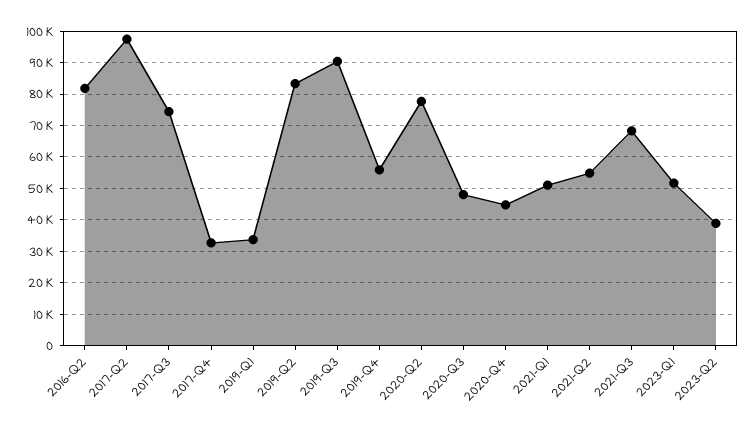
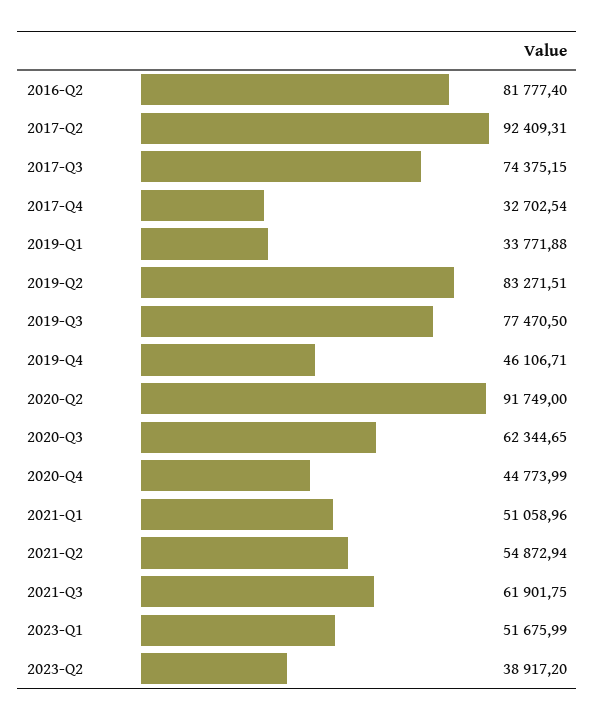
  {
    "2016-Q2": 81777.4,
-   "2017-Q2": 98000,
+   "2017-Q2": 92409.31,
    "2017-Q3": 74375.15,
    "2017-Q4": 32702.54,
    "2019-Q1": 33771.88,
    "2019-Q2": 83271.51,
-   "2019-Q3": 90000,
+   "2019-Q3": 77470.5,
-   "2019-Q4": 56000,
+   "2019-Q4": 46106.71,
-   "2020-Q2": 78000,
+   "2020-Q2": 91749,
-   "2020-Q3": 48000,
+   "2020-Q3": 62344.65,
    "2020-Q4": 44773.99,
    "2021-Q1": 51058.96,
    "2021-Q2": 54872.94,
-   "2021-Q3": 68000,
+   "2021-Q3": 61901.75,
    "2023-Q1": 51675.99,
    "2023-Q2": 38917.2
  }

